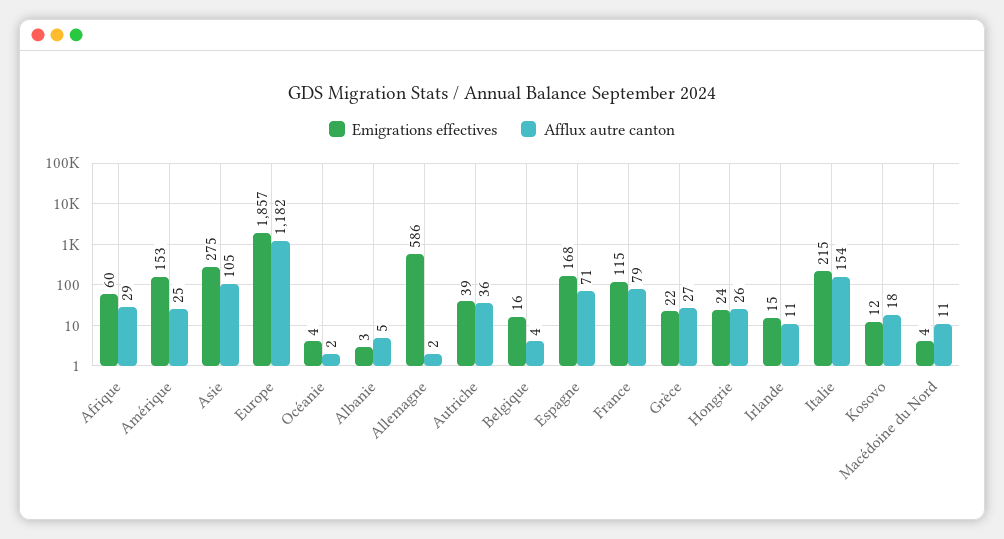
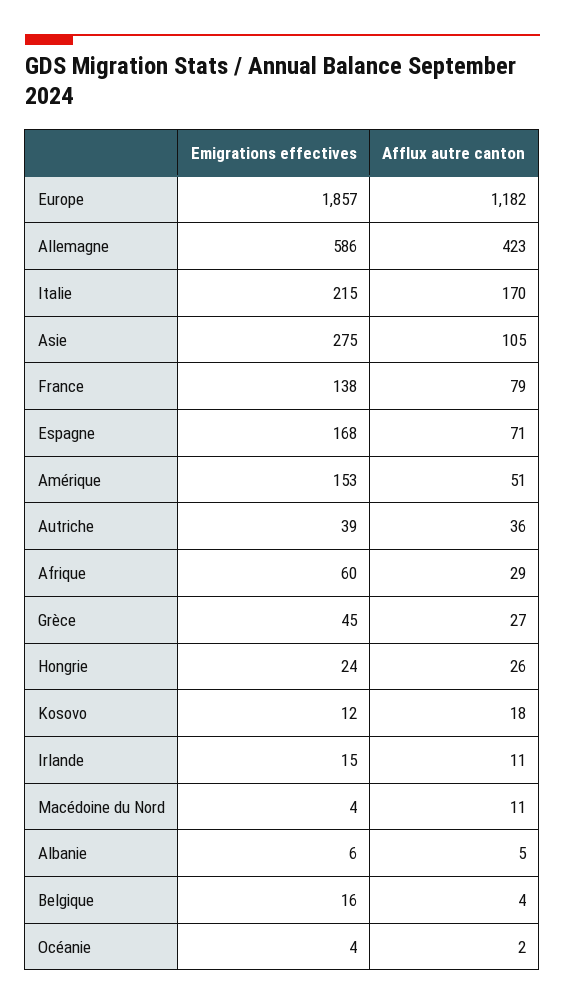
  {
    "Emigrations effectives": {
      "Afrique": 60,
      "Amérique": 153,
      "Asie": 275,
      "Europe": 1857,
      "Océanie": 4,
-     "Albanie": 3,
+     "Albanie": 6,
      "Allemagne": 586,
      "Autriche": 39,
      "Belgique": 16,
      "Espagne": 168,
-     "France": 115,
+     "France": 138,
-     "Grèce": 22,
+     "Grèce": 45,
      "Hongrie": 24,
      "Irlande": 15,
      "Italie": 215,
      "Kosovo": 12,
      "Macédoine du Nord": 4
    },
    "Afflux autre canton": {
      "Afrique": 29,
-     "Amérique": 25,
+     "Amérique": 51,
      "Asie": 105,
      "Europe": 1182,
      "Océanie": 2,
      "Albanie": 5,
-     "Allemagne": 2,
+     "Allemagne": 423,
      "Autriche": 36,
      "Belgique": 4,
      "Espagne": 71,
      "France": 79,
      "Grèce": 27,
      "Hongrie": 26,
      "Irlande": 11,
-     "Italie": 154,
+     "Italie": 170,
      "Kosovo": 18,
      "Macédoine du Nord": 11
    }
  }

